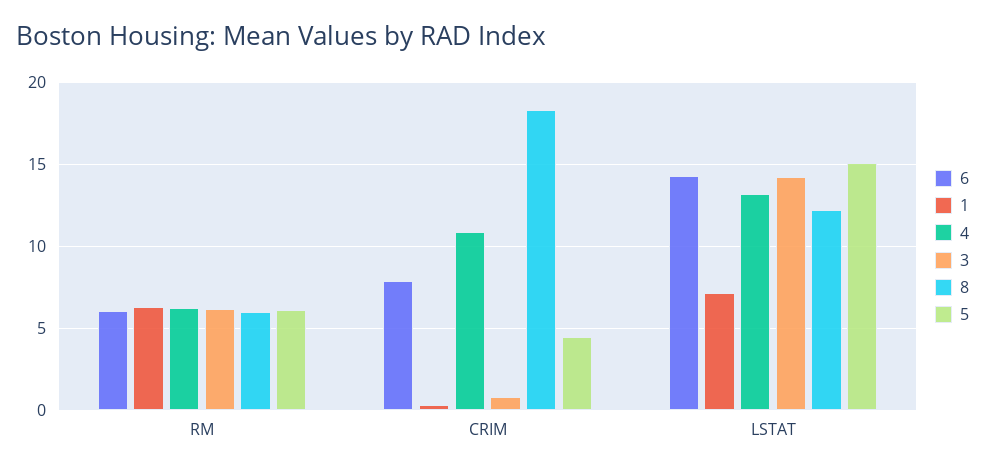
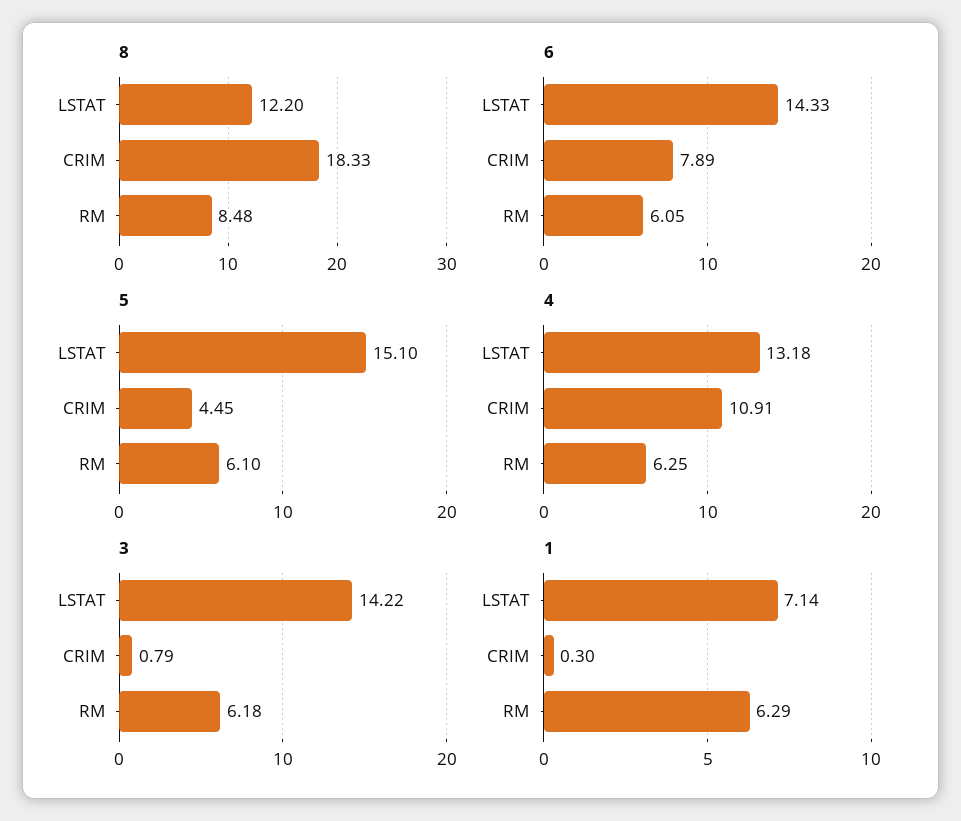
  {
    "6": {
      "RM": 6.05,
      "CRIM": 7.89,
      "LSTAT": 14.33
    },
    "1": {
      "RM": 6.29,
      "CRIM": 0.3,
      "LSTAT": 7.14
    },
    "4": {
      "RM": 6.25,
      "CRIM": 10.91,
      "LSTAT": 13.18
    },
    "3": {
      "RM": 6.18,
      "CRIM": 0.79,
      "LSTAT": 14.22
    },
    "8": {
-     "RM": 6,
+     "RM": 8.48,
      "CRIM": 18.33,
      "LSTAT": 12.2
    },
    "5": {
      "RM": 6.1,
      "CRIM": 4.45,
      "LSTAT": 15.1
    }
  }

